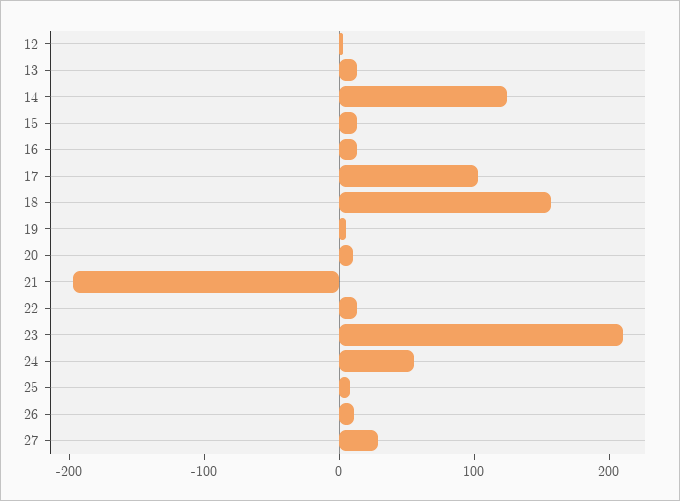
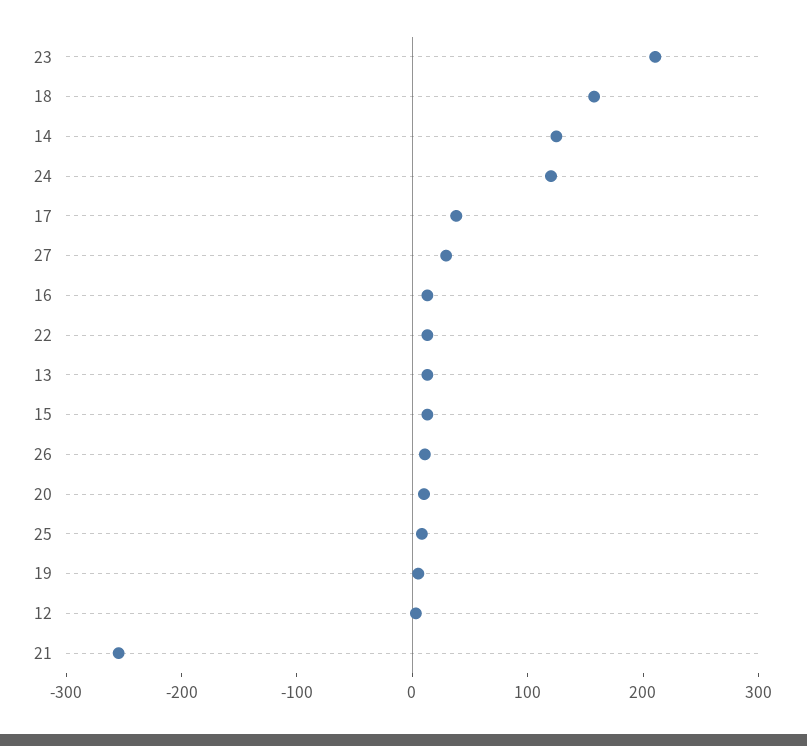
  {
    "12": 0,
    "13": 20,
    "14": 120,
    "15": 20,
    "16": 20,
-   "17": 100,
+   "17": 40,
    "18": 160,
    "19": 0,
    "20": 20,
-   "21": -200,
+   "21": -260,
    "22": 20,
    "23": 220,
-   "24": 60,
+   "24": 120,
    "25": 0,
    "26": 20,
    "27": 20
  }

